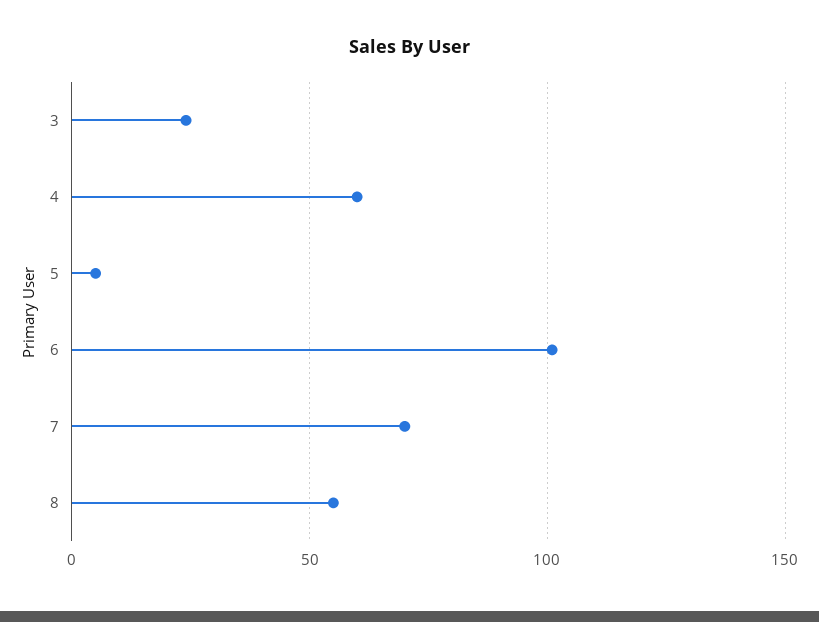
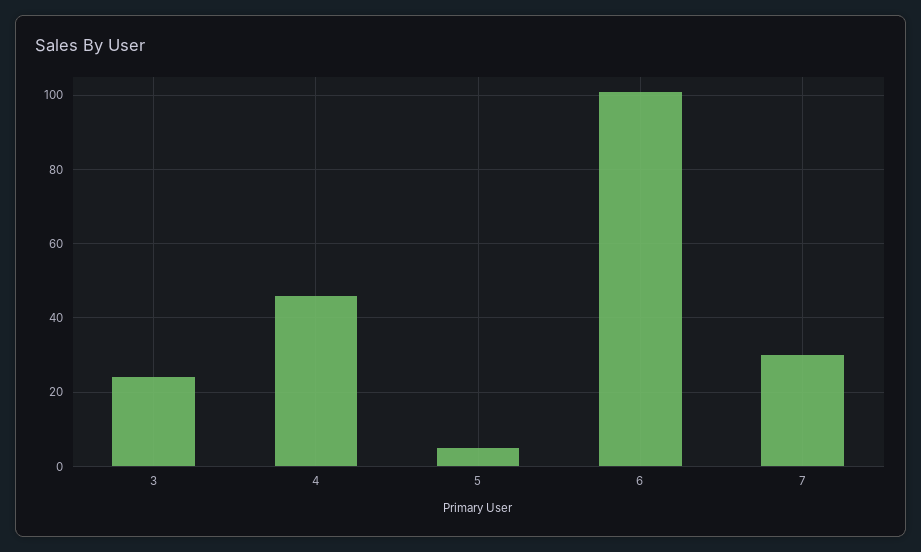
  {
    "3": 25,
-   "4": 60,
+   "4": 45,
    "5": 5,
    "6": 100,
-   "7": 70,
+   "7": 30
-   "8": 55
  }

